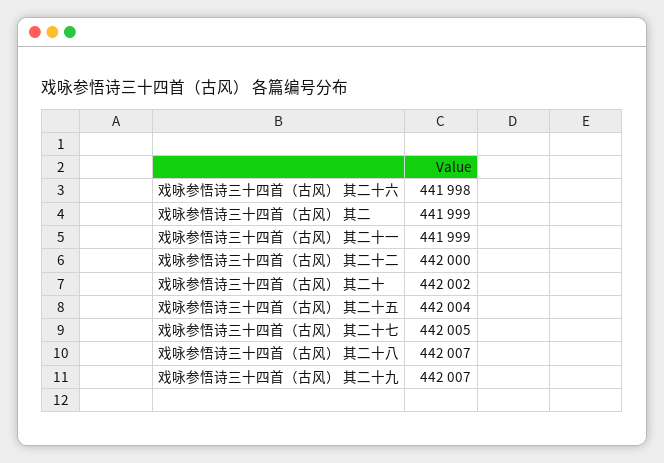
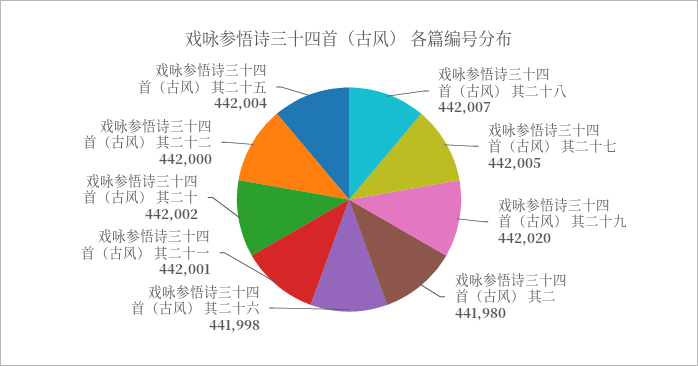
  {
    "戏咏参悟诗三十四首（古风） 其二十六": 441998,
-   "戏咏参悟诗三十四首（古风） 其二": 441999,
+   "戏咏参悟诗三十四首（古风） 其二": 441980,
-   "戏咏参悟诗三十四首（古风） 其二十一": 441999,
+   "戏咏参悟诗三十四首（古风） 其二十一": 442001,
    "戏咏参悟诗三十四首（古风） 其二十二": 442000,
    "戏咏参悟诗三十四首（古风） 其二十": 442002,
    "戏咏参悟诗三十四首（古风） 其二十五": 442004,
    "戏咏参悟诗三十四首（古风） 其二十七": 442005,
    "戏咏参悟诗三十四首（古风） 其二十八": 442007,
-   "戏咏参悟诗三十四首（古风） 其二十九": 442007
+   "戏咏参悟诗三十四首（古风） 其二十九": 442020
  }

